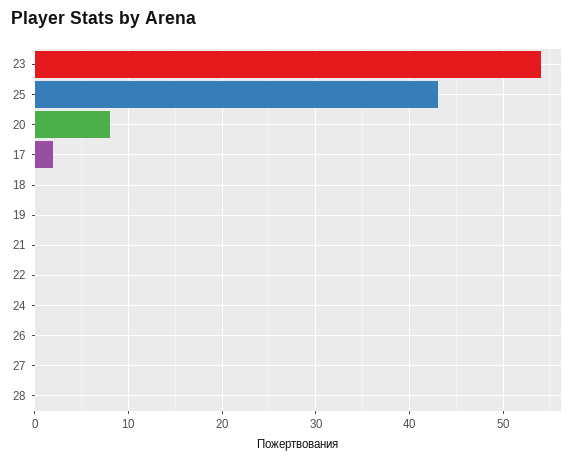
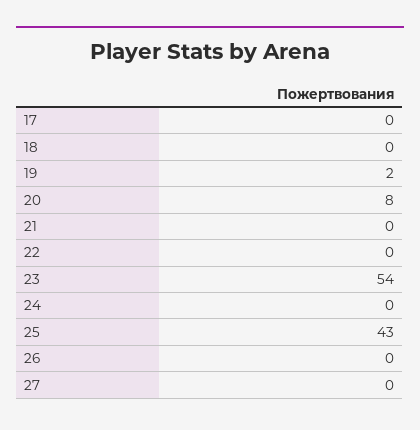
  {
    "23": 54,
    "25": 43,
    "20": 8,
-   "17": 2,
+   "17": 0,
    "18": 0,
-   "19": 0,
+   "19": 2,
    "21": 0,
    "22": 0,
    "24": 0,
    "26": 0,
-   "27": 0,
+   "27": 0
-   "28": 0
  }

